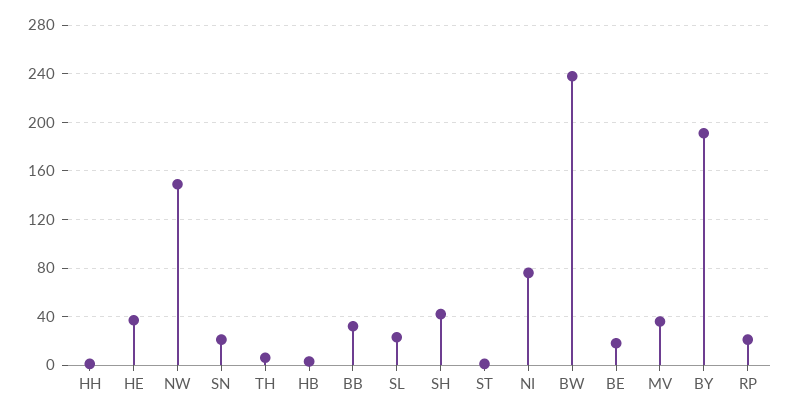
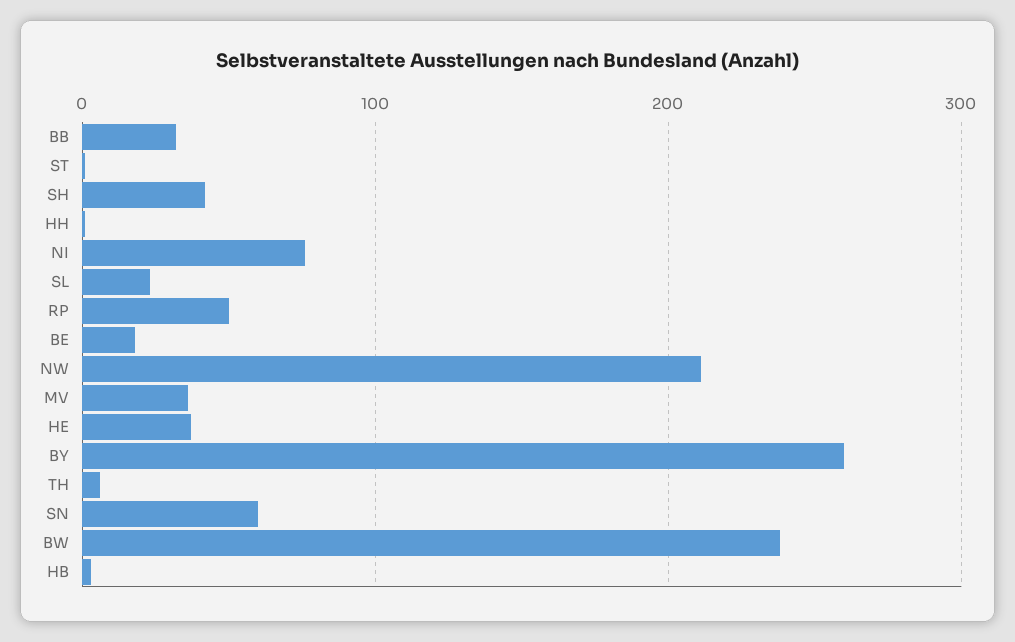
  {
    "HH": 0,
    "HE": 35,
-   "NW": 150,
+   "NW": 210,
-   "SN": 20,
+   "SN": 60,
    "TH": 5,
    "HB": 5,
    "BB": 30,
    "SL": 25,
    "SH": 40,
    "ST": 0,
    "NI": 75,
    "BW": 240,
    "BE": 20,
    "MV": 35,
-   "BY": 190,
+   "BY": 260,
-   "RP": 20
+   "RP": 50
  }

